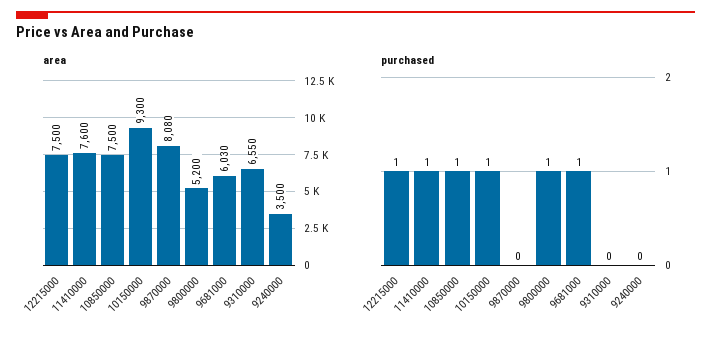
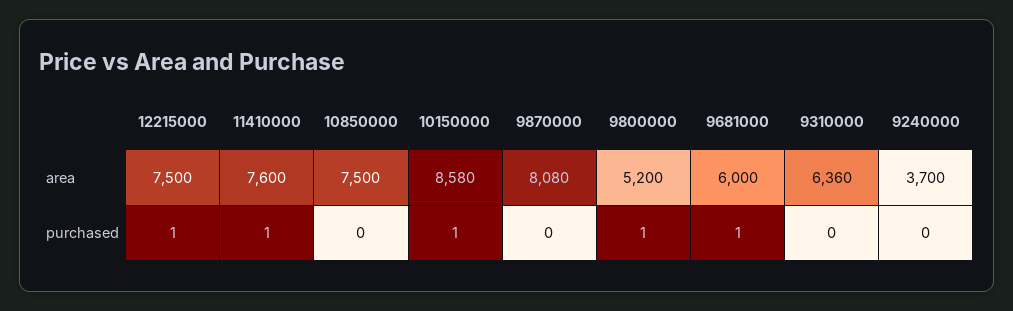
  {
    "area": {
      "12215000": 7500,
      "11410000": 7600,
      "10850000": 7500,
-     "10150000": 9300,
+     "10150000": 8580,
      "9870000": 8080,
      "9800000": 5200,
-     "9681000": 6030,
+     "9681000": 6000,
-     "9310000": 6550,
+     "9310000": 6360,
-     "9240000": 3500
+     "9240000": 3700
    },
    "purchased": {
      "12215000": 1,
      "11410000": 1,
-     "10850000": 1,
+     "10850000": 0,
      "10150000": 1,
      "9870000": 0,
      "9800000": 1,
      "9681000": 1,
      "9310000": 0,
      "9240000": 0
    }
  }

